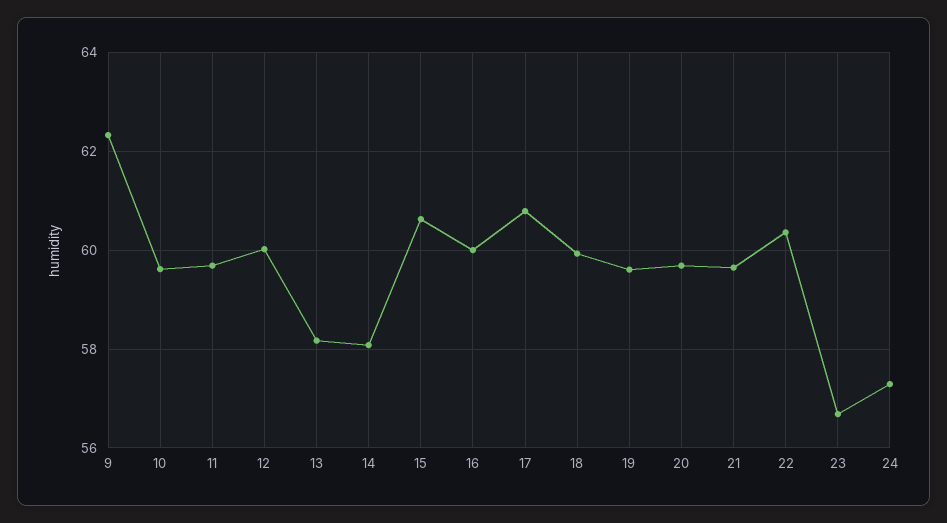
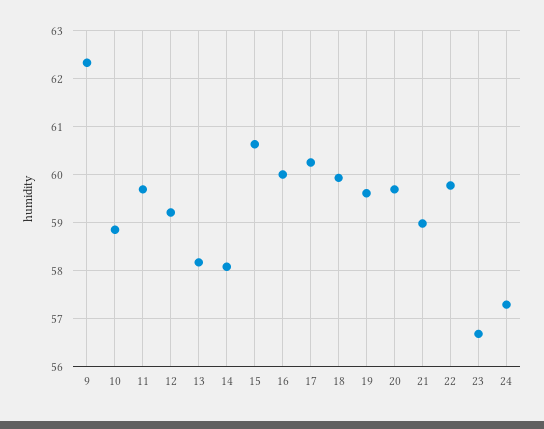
  {
    "9": 62.4,
-   "10": 59.6,
+   "10": 58.8,
    "11": 59.6,
-   "12": 60,
+   "12": 59.2,
    "13": 58.2,
    "14": 58,
    "15": 60.6,
    "16": 60,
-   "17": 60.8,
+   "17": 60.2,
    "18": 60,
    "19": 59.6,
    "20": 59.6,
-   "21": 59.6,
+   "21": 59,
-   "22": 60.4,
+   "22": 59.8,
    "23": 56.6,
    "24": 57.2
  }

